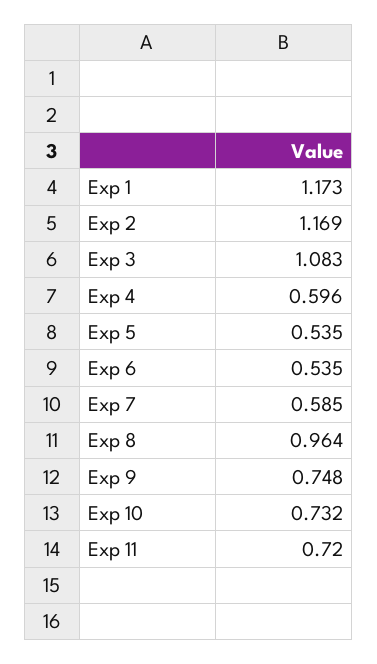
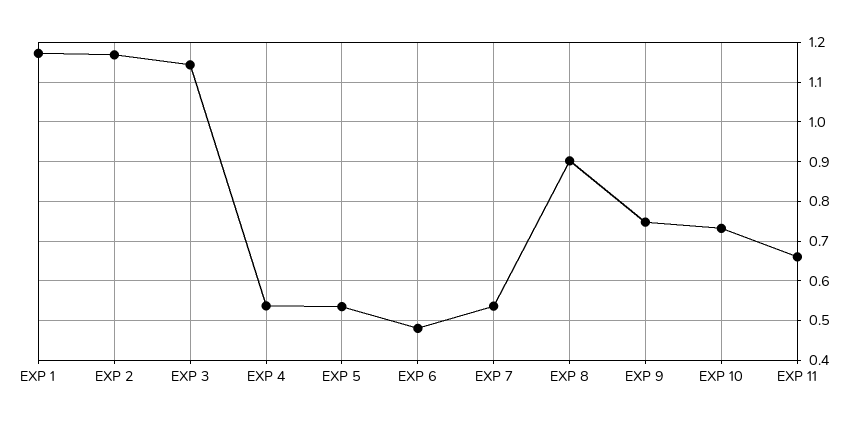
  {
    "Exp 1": 1.173,
    "Exp 2": 1.169,
-   "Exp 3": 1.083,
+   "Exp 3": 1.14,
-   "Exp 4": 0.596,
+   "Exp 4": 0.54,
    "Exp 5": 0.535,
-   "Exp 6": 0.535,
+   "Exp 6": 0.48,
-   "Exp 7": 0.585,
+   "Exp 7": 0.54,
-   "Exp 8": 0.964,
+   "Exp 8": 0.9,
    "Exp 9": 0.748,
    "Exp 10": 0.732,
-   "Exp 11": 0.72
+   "Exp 11": 0.66
  }

